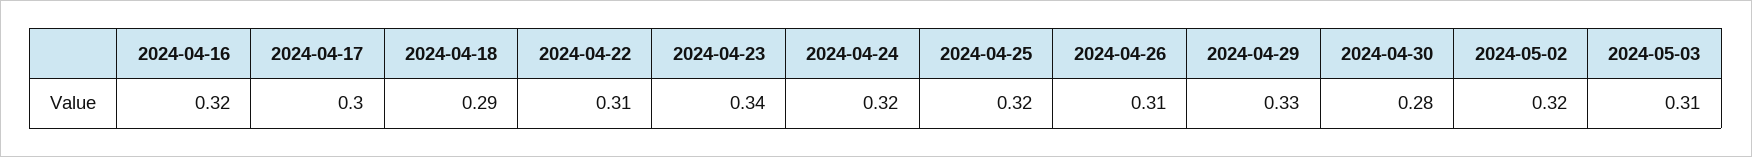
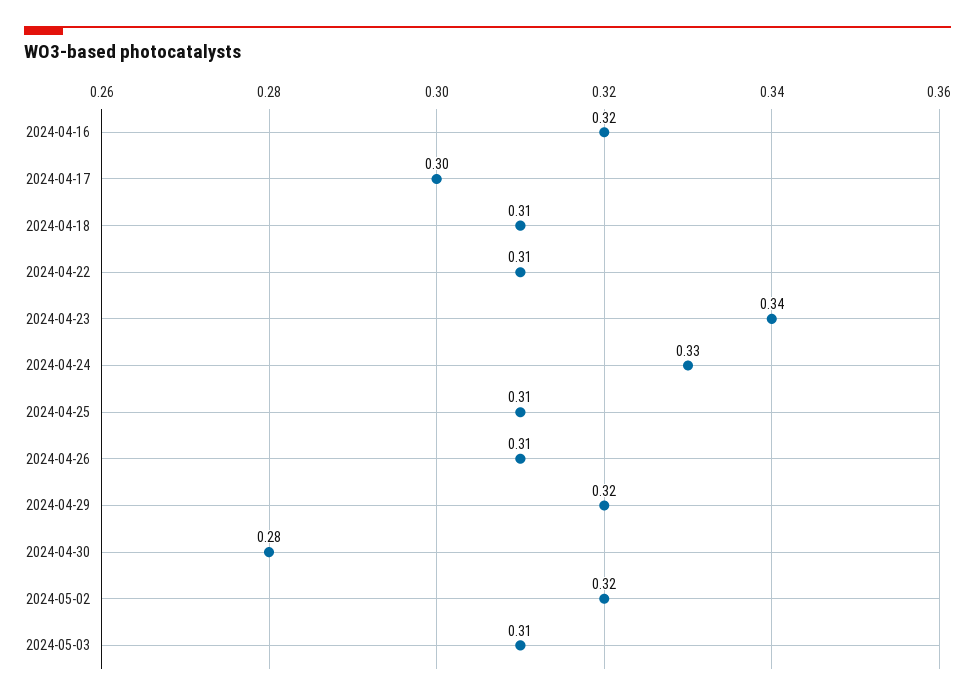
  {
    "2024-04-16": 0.32,
    "2024-04-17": 0.3,
-   "2024-04-18": 0.29,
+   "2024-04-18": 0.31,
    "2024-04-22": 0.31,
    "2024-04-23": 0.34,
-   "2024-04-24": 0.32,
+   "2024-04-24": 0.33,
-   "2024-04-25": 0.32,
+   "2024-04-25": 0.31,
    "2024-04-26": 0.31,
-   "2024-04-29": 0.33,
+   "2024-04-29": 0.32,
    "2024-04-30": 0.28,
    "2024-05-02": 0.32,
    "2024-05-03": 0.31
  }

